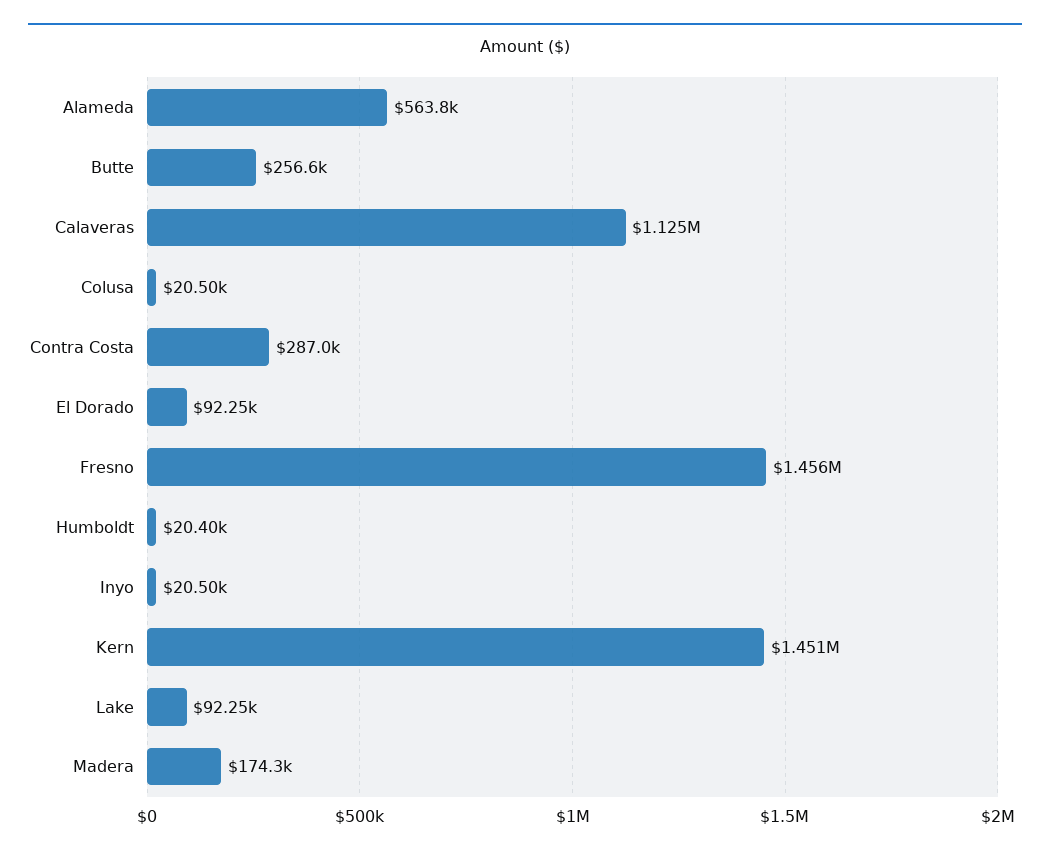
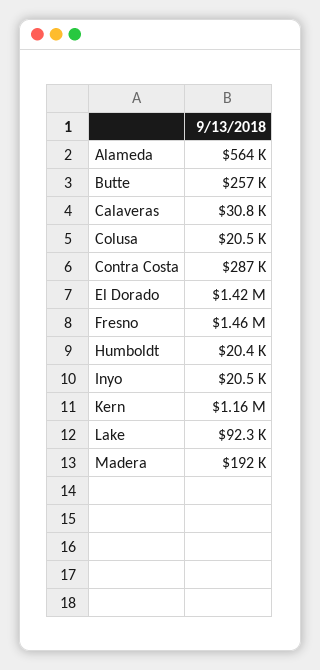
  {
    "Alameda": 563800,
    "Butte": 256600,
-   "Calaveras": 1125000,
+   "Calaveras": 30800,
    "Colusa": 20500,
    "Contra Costa": 287000,
-   "El Dorado": 92250,
+   "El Dorado": 1420000,
    "Fresno": 1456000,
    "Humboldt": 20400,
    "Inyo": 20500,
-   "Kern": 1451000,
+   "Kern": 1160000,
    "Lake": 92250,
-   "Madera": 174300
+   "Madera": 192000
  }

